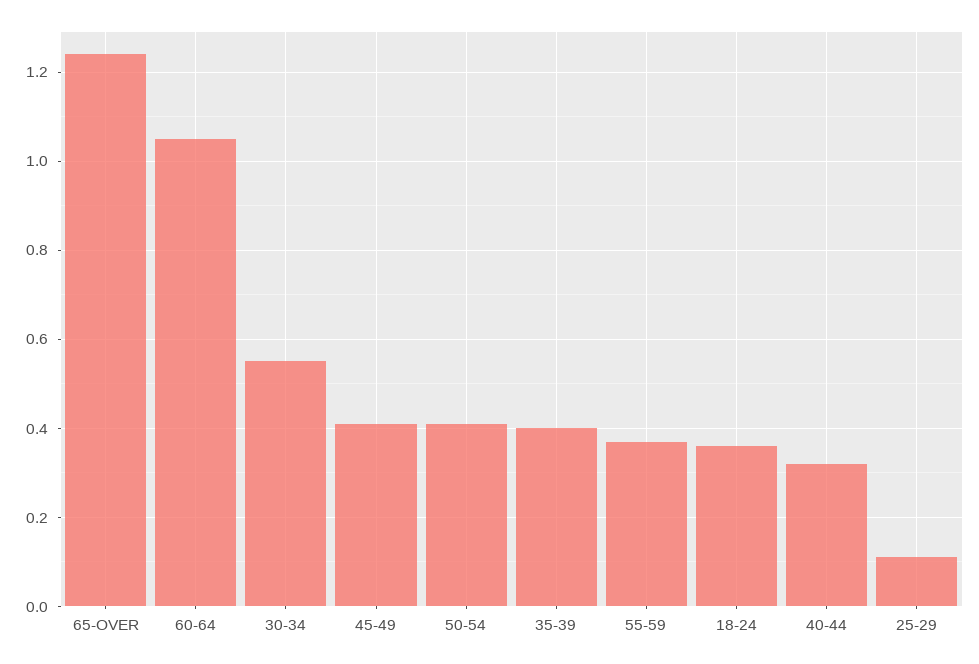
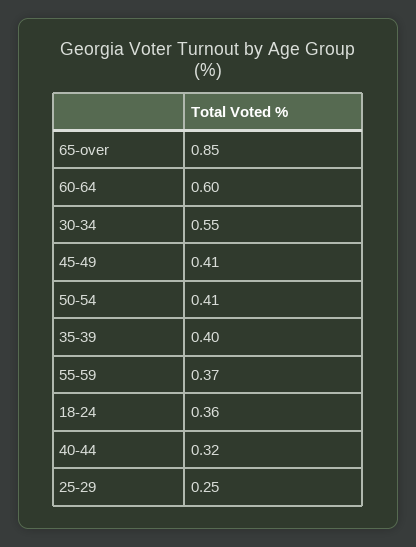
  {
-   "65-OVER": 1.25,
+   "65-OVER": 0.85,
-   "60-64": 1.05,
+   "60-64": 0.6,
    "30-34": 0.55,
    "45-49": 0.41,
    "50-54": 0.41,
    "35-39": 0.4,
    "55-59": 0.37,
    "18-24": 0.36,
    "40-44": 0.32,
-   "25-29": 0.1
+   "25-29": 0.25
  }

